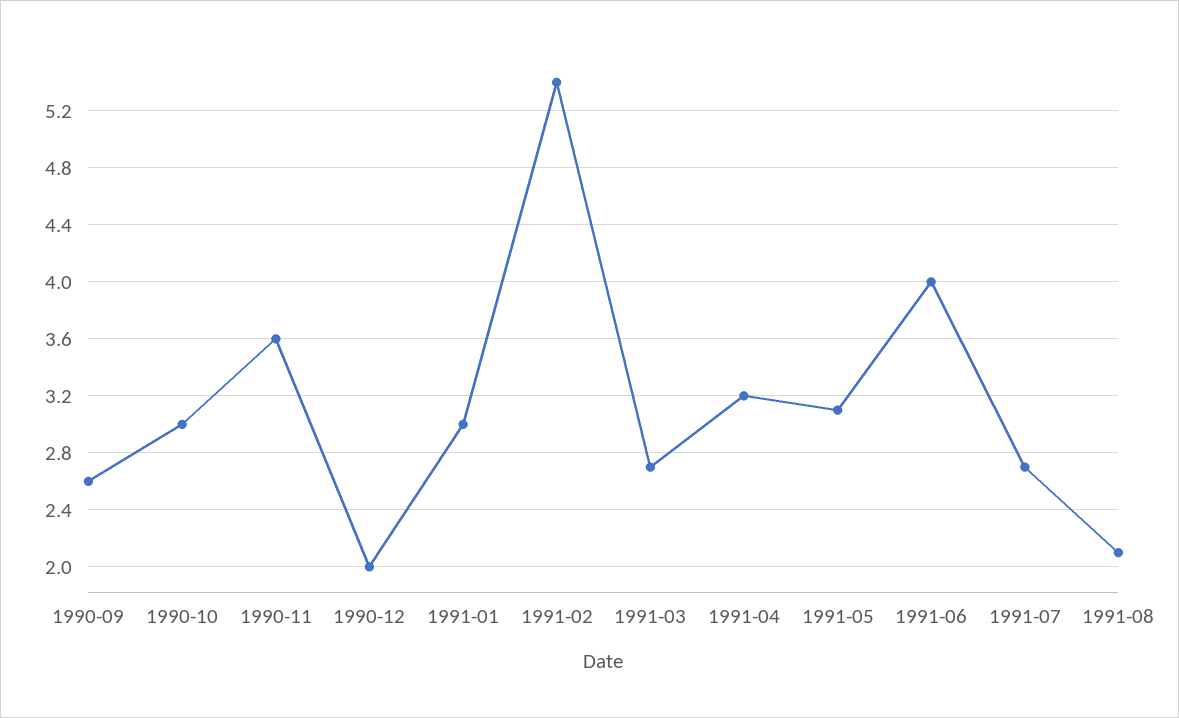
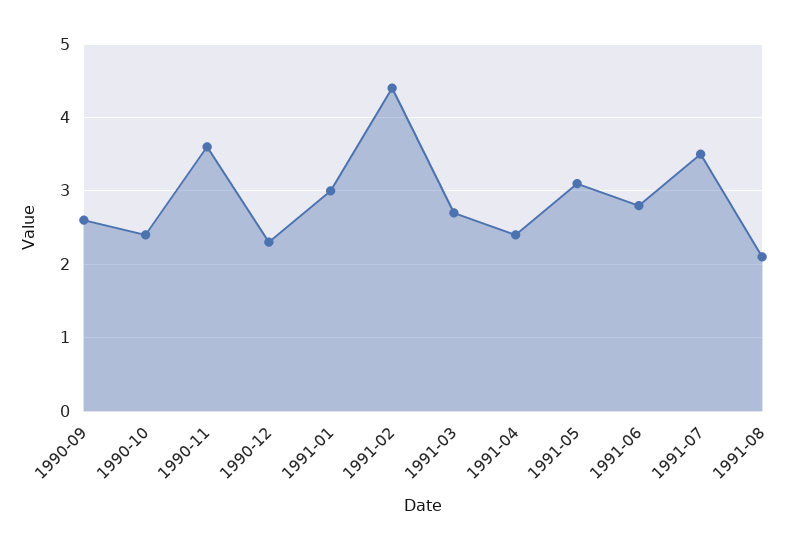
  {
    "1990-09": 2.6,
-   "1990-10": 3,
+   "1990-10": 2.4,
    "1990-11": 3.6,
-   "1990-12": 2,
+   "1990-12": 2.3,
    "1991-01": 3,
-   "1991-02": 5.4,
+   "1991-02": 4.4,
    "1991-03": 2.7,
-   "1991-04": 3.2,
+   "1991-04": 2.4,
    "1991-05": 3.1,
-   "1991-06": 4,
+   "1991-06": 2.8,
-   "1991-07": 2.7,
+   "1991-07": 3.5,
    "1991-08": 2.1
  }

